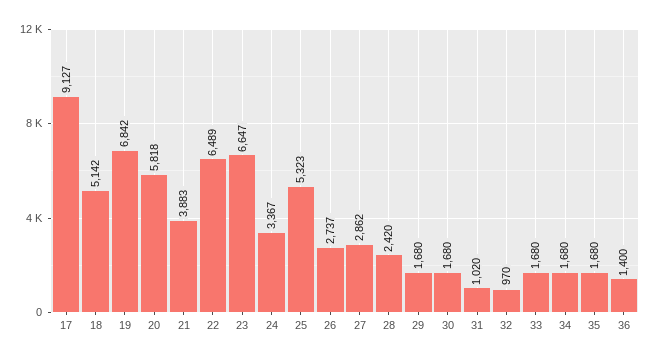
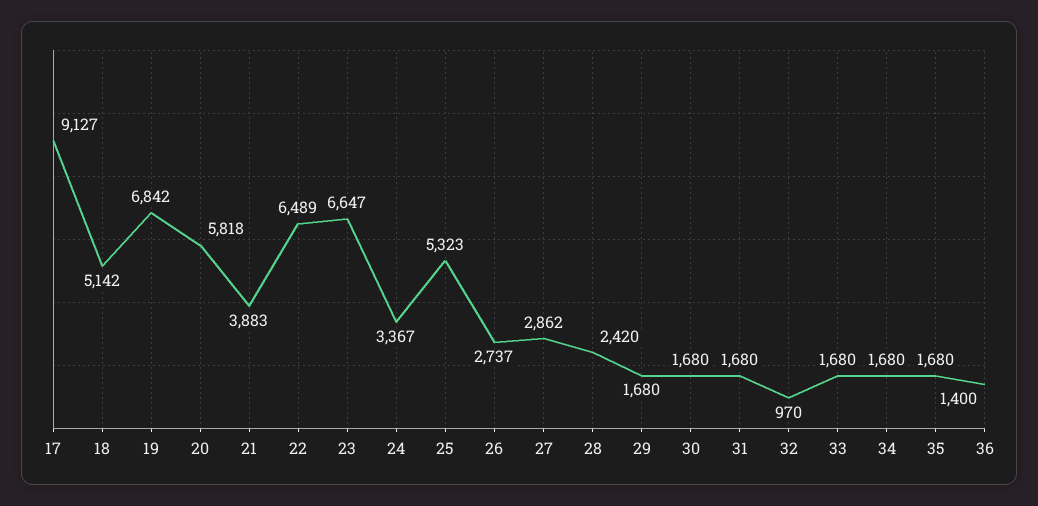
  {
    "17": 9127,
    "18": 5142,
    "19": 6842,
    "20": 5818,
    "21": 3883,
    "22": 6489,
    "23": 6647,
    "24": 3367,
    "25": 5323,
    "26": 2737,
    "27": 2862,
    "28": 2420,
    "29": 1680,
    "30": 1680,
-   "31": 1020,
+   "31": 1680,
    "32": 970,
    "33": 1680,
    "34": 1680,
    "35": 1680,
    "36": 1400
  }

